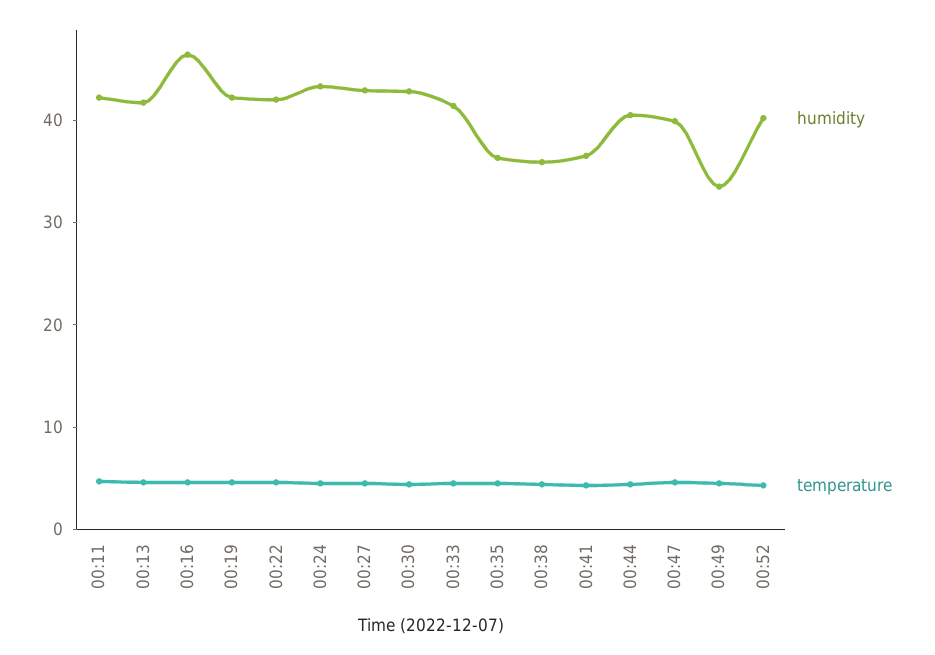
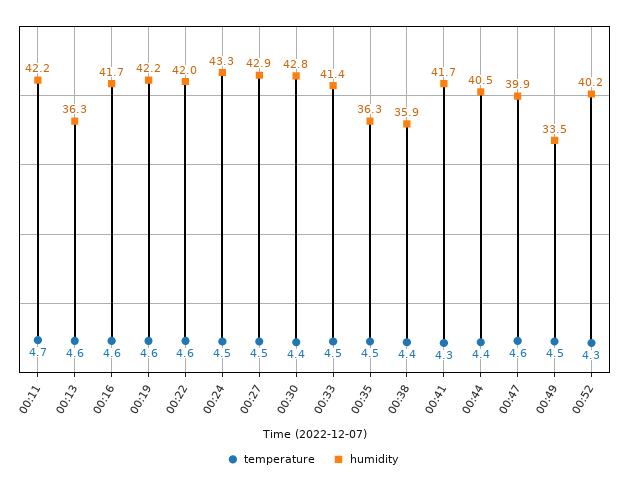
  {
    "humidity": {
      "00:11": 42.2,
-     "00:13": 42,
+     "00:13": 36.3,
-     "00:16": 46,
+     "00:16": 41.7,
      "00:19": 42.2,
      "00:22": 42,
      "00:24": 43.3,
      "00:27": 42.9,
      "00:30": 42.8,
      "00:33": 41.4,
      "00:35": 36.3,
      "00:38": 35.9,
-     "00:41": 36,
+     "00:41": 41.7,
      "00:44": 40.5,
      "00:47": 39.9,
      "00:49": 33.5,
      "00:52": 40.2
    },
    "temperature": {
      "00:11": 4.7,
      "00:13": 4.6,
      "00:16": 4.6,
      "00:19": 4.6,
      "00:22": 4.6,
      "00:24": 4.5,
      "00:27": 4.5,
      "00:30": 4.4,
      "00:33": 4.5,
      "00:35": 4.5,
      "00:38": 4.4,
      "00:41": 4.3,
      "00:44": 4.4,
      "00:47": 4.6,
      "00:49": 4.5,
      "00:52": 4.3
    }
  }

